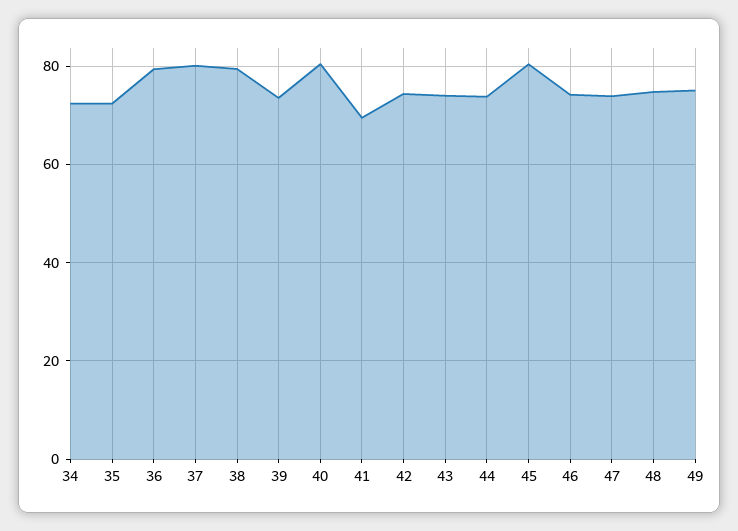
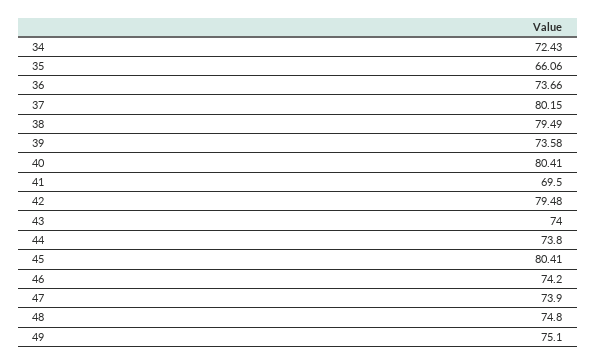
  {
    "34": 72.43,
-   "35": 72,
+   "35": 66.06,
-   "36": 80,
+   "36": 73.66,
    "37": 80.15,
    "38": 79.49,
    "39": 73.58,
    "40": 80.41,
    "41": 69.5,
-   "42": 74,
+   "42": 79.48,
    "43": 74,
    "44": 73.8,
    "45": 80.41,
    "46": 74.2,
    "47": 73.9,
    "48": 74.8,
    "49": 75.1
  }

